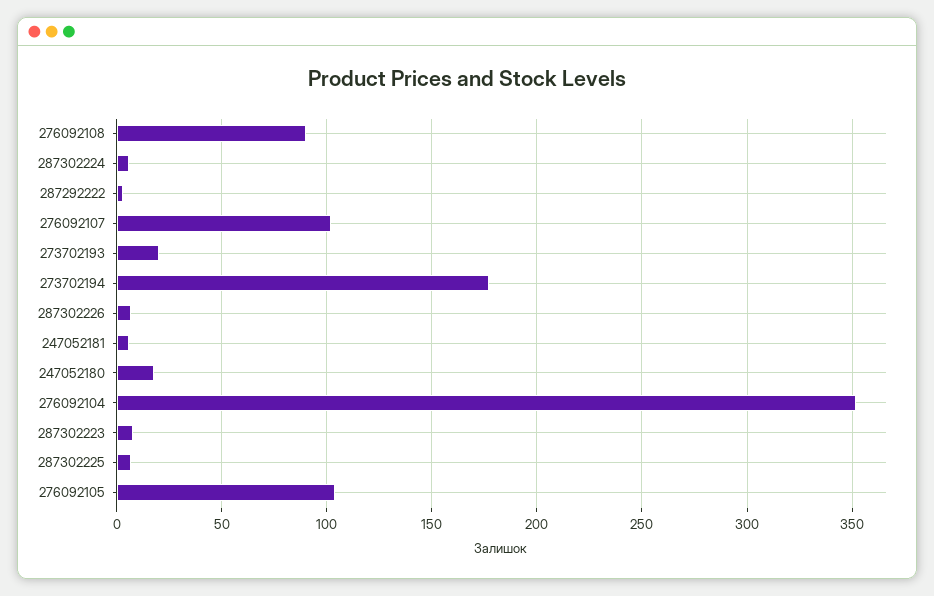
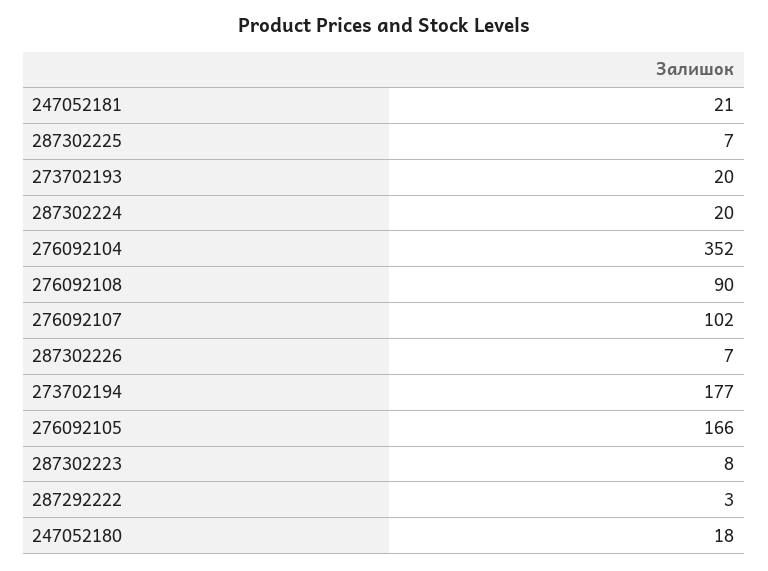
  {
    "276092108": 90,
-   "287302224": 5,
+   "287302224": 20,
    "287292222": 3,
    "276092107": 102,
    "273702193": 20,
    "273702194": 177,
    "287302226": 7,
-   "247052181": 5,
+   "247052181": 21,
    "247052180": 18,
    "276092104": 352,
    "287302223": 8,
    "287302225": 7,
-   "276092105": 105
+   "276092105": 166
  }

